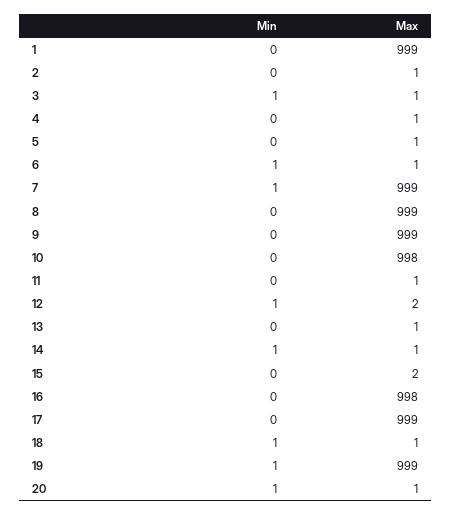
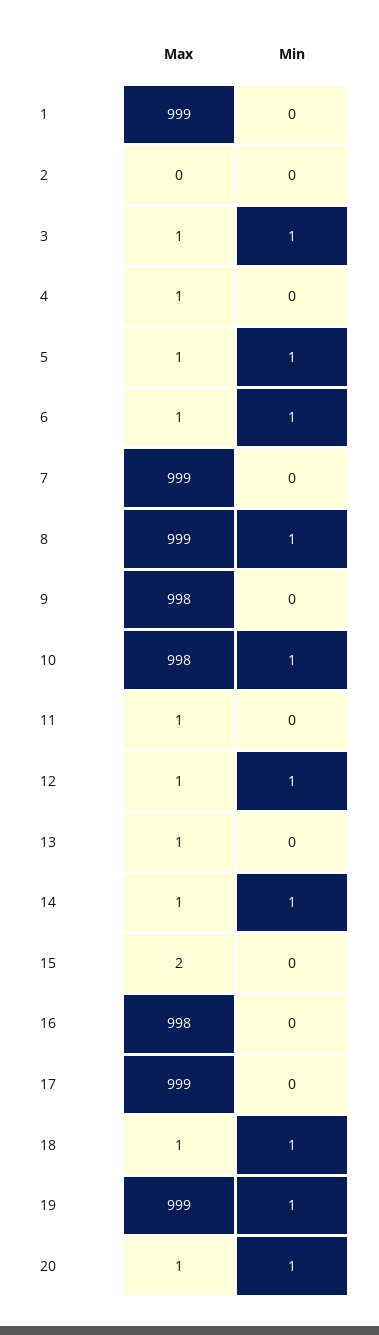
  {
    "Min": {
      "1": 0,
      "2": 0,
      "3": 1,
      "4": 0,
-     "5": 0,
+     "5": 1,
      "6": 1,
-     "7": 1,
+     "7": 0,
-     "8": 0,
+     "8": 1,
      "9": 0,
-     "10": 0,
+     "10": 1,
      "11": 0,
      "12": 1,
      "13": 0,
      "14": 1,
      "15": 0,
      "16": 0,
      "17": 0,
      "18": 1,
      "19": 1,
      "20": 1
    },
    "Max": {
      "1": 999,
-     "2": 1,
+     "2": 0,
      "3": 1,
      "4": 1,
      "5": 1,
      "6": 1,
      "7": 999,
      "8": 999,
-     "9": 999,
+     "9": 998,
      "10": 998,
      "11": 1,
-     "12": 2,
+     "12": 1,
      "13": 1,
      "14": 1,
      "15": 2,
      "16": 998,
      "17": 999,
      "18": 1,
      "19": 999,
      "20": 1
    }
  }

